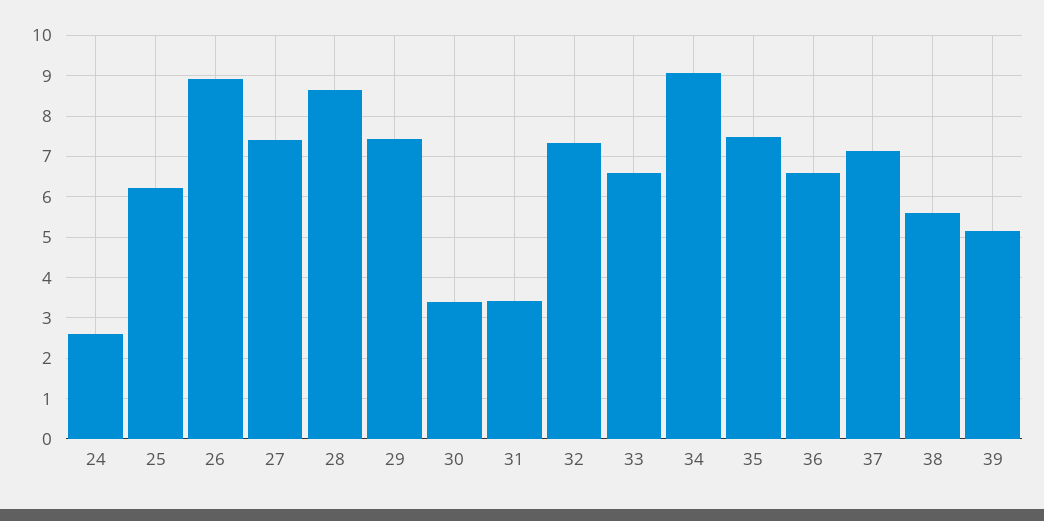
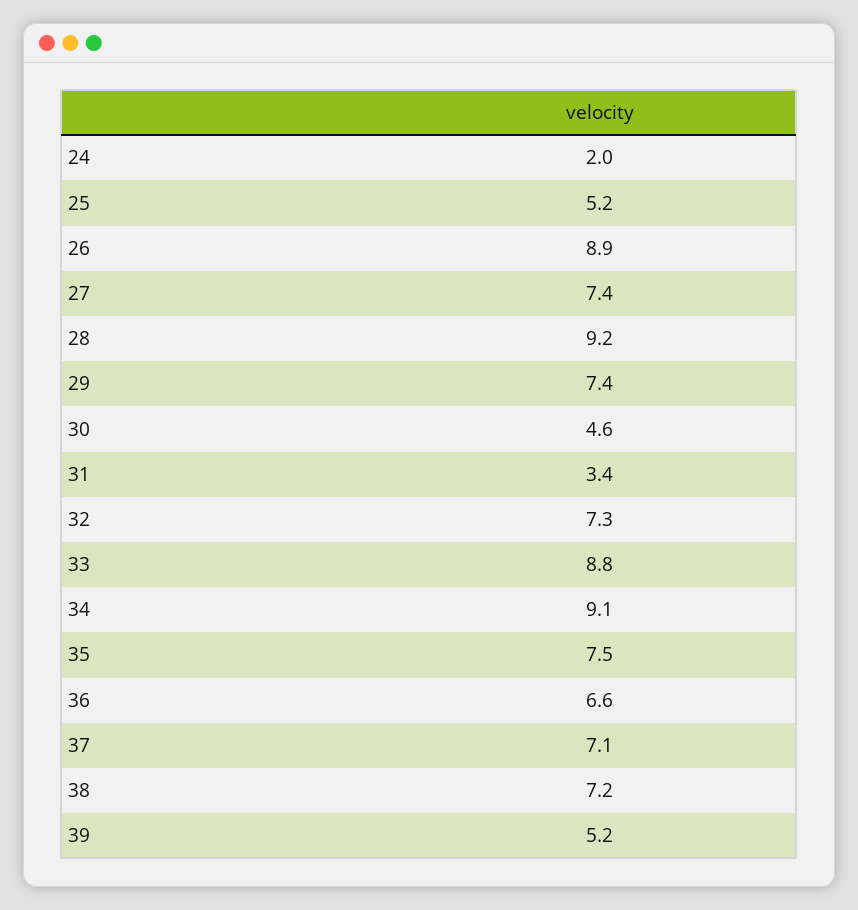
  {
-   "24": 2.6,
+   "24": 2,
-   "25": 6.2,
+   "25": 5.2,
    "26": 8.9,
    "27": 7.4,
-   "28": 8.6,
+   "28": 9.2,
    "29": 7.4,
-   "30": 3.4,
+   "30": 4.6,
    "31": 3.4,
    "32": 7.3,
-   "33": 6.6,
+   "33": 8.8,
    "34": 9.1,
    "35": 7.5,
    "36": 6.6,
    "37": 7.1,
-   "38": 5.6,
+   "38": 7.2,
    "39": 5.2
  }

